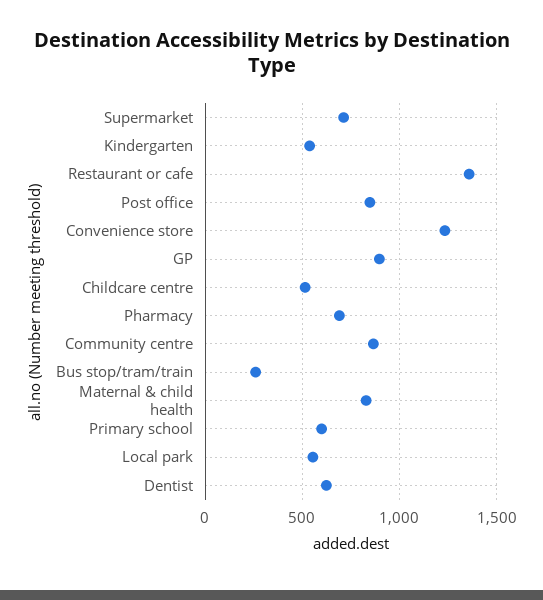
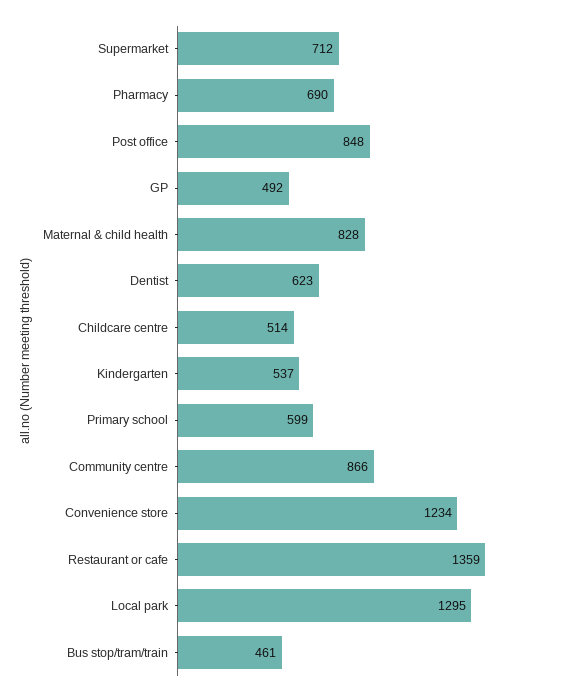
  {
    "Supermarket": 712,
    "Kindergarten": 537,
    "Restaurant or cafe": 1359,
    "Post office": 848,
    "Convenience store": 1234,
-   "GP": 900,
+   "GP": 492,
    "Childcare centre": 514,
    "Pharmacy": 690,
    "Community centre": 866,
-   "Bus stop/tram/train": 250,
+   "Bus stop/tram/train": 461,
    "Maternal & child health": 828,
    "Primary school": 599,
-   "Local park": 550,
+   "Local park": 1295,
    "Dentist": 623
  }

